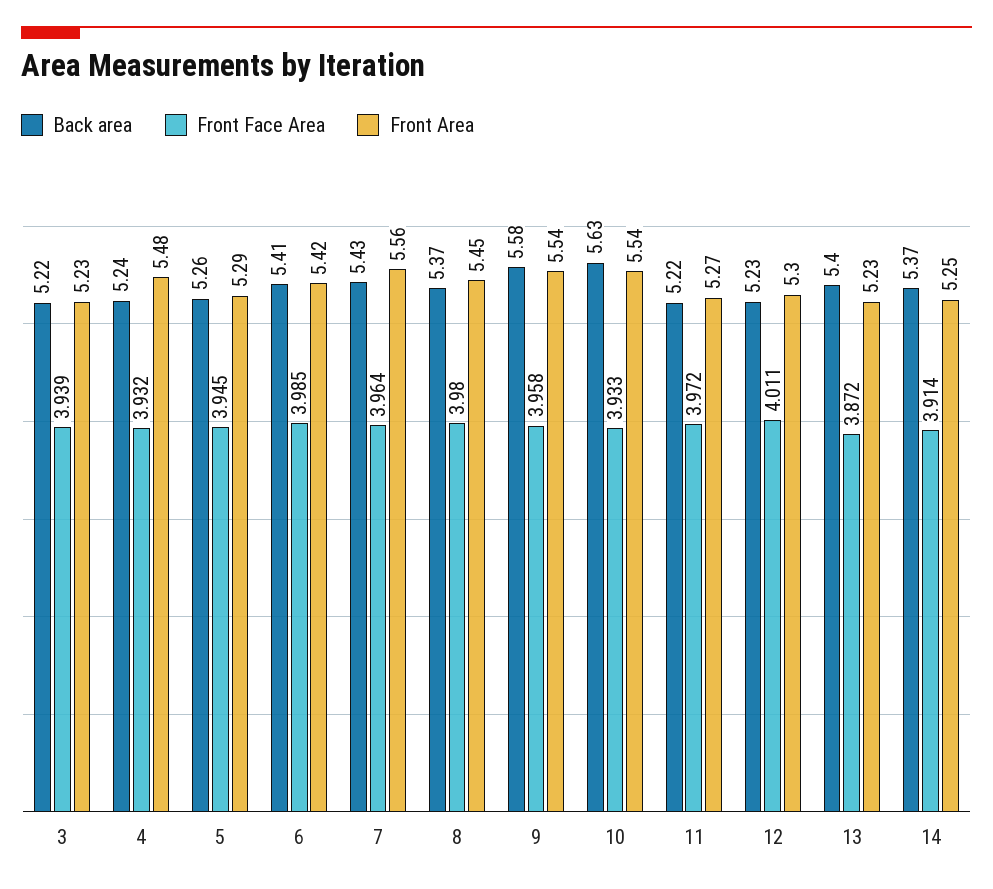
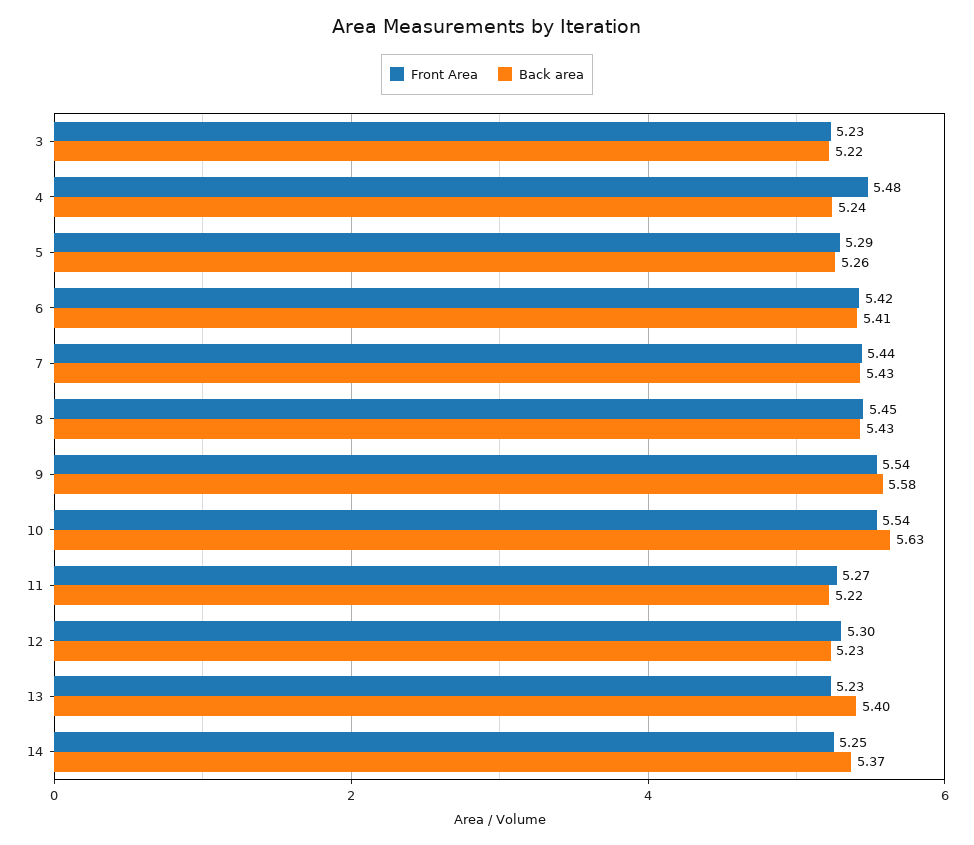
  {
    "Back area": {
      "3": 5.22,
      "4": 5.24,
      "5": 5.26,
      "6": 5.41,
      "7": 5.43,
-     "8": 5.37,
+     "8": 5.43,
      "9": 5.58,
      "10": 5.63,
      "11": 5.22,
      "12": 5.23,
      "13": 5.4,
      "14": 5.37
    },
-   "Front Face Area": {
-     "3": 3.939,
-     "4": 3.932,
-     "5": 3.945,
-     "6": 3.985,
-     "7": 3.964,
-     "8": 3.98,
-     "9": 3.958,
-     "10": 3.933,
-     "11": 3.972,
-     "12": 4.011,
-     "13": 3.872,
-     "14": 3.914
-   },
    "Front Area": {
      "3": 5.23,
      "4": 5.48,
      "5": 5.29,
      "6": 5.42,
-     "7": 5.56,
+     "7": 5.44,
      "8": 5.45,
      "9": 5.54,
      "10": 5.54,
      "11": 5.27,
      "12": 5.3,
      "13": 5.23,
      "14": 5.25
    }
  }

